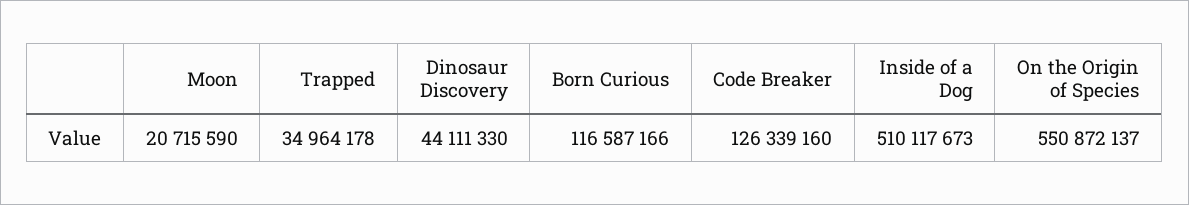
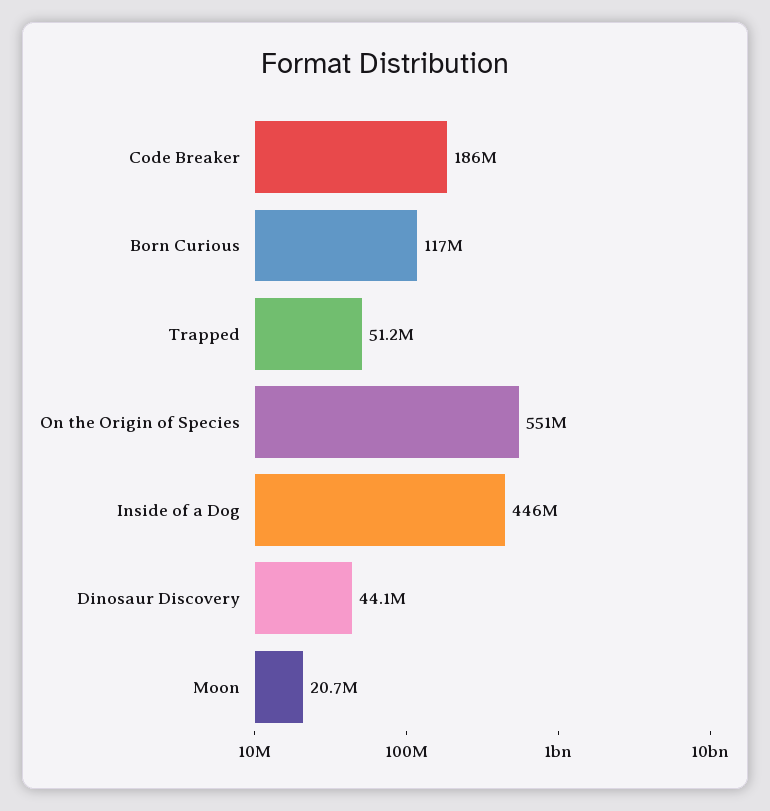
  {
    "Moon": 20715590,
-   "Trapped": 34964178,
+   "Trapped": 51200000,
    "Dinosaur Discovery": 44111330,
    "Born Curious": 116587166,
-   "Code Breaker": 126339160,
+   "Code Breaker": 186000000,
-   "Inside of a Dog": 510117673,
+   "Inside of a Dog": 446000000,
    "On the Origin of Species": 550872137
  }

